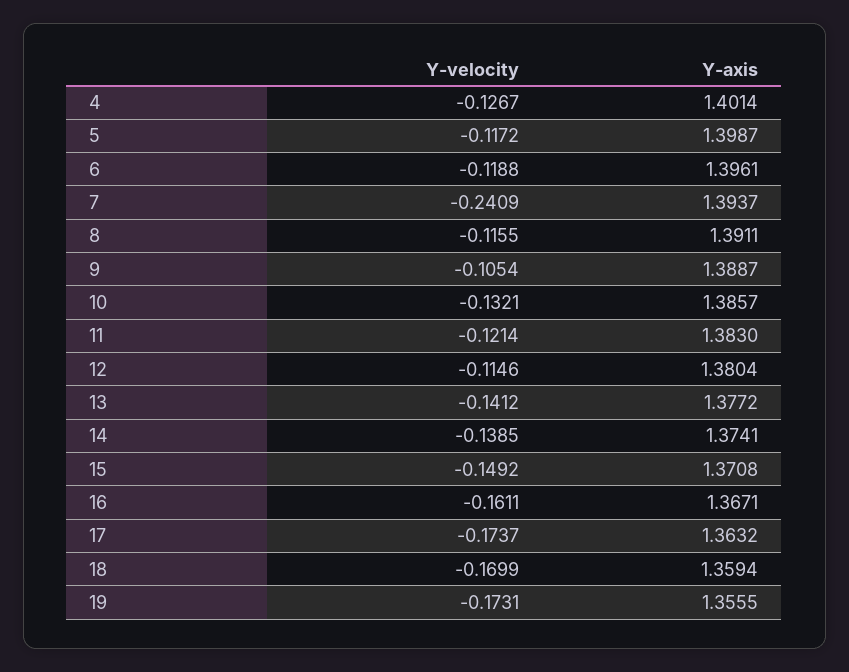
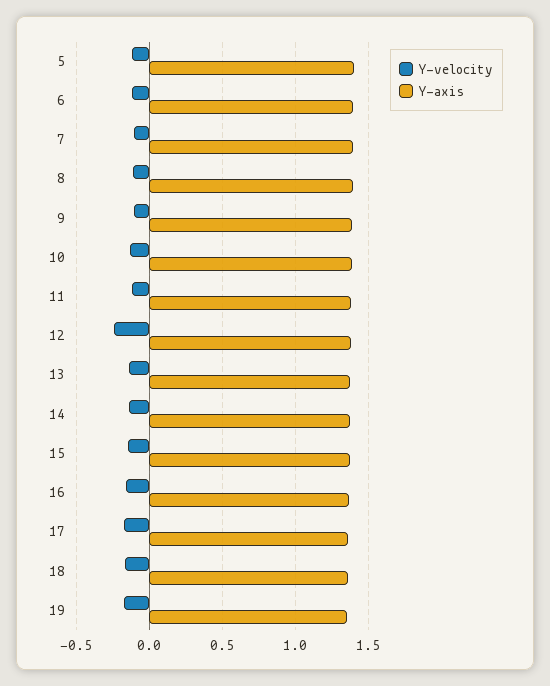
  {
    "Y-velocity": {
-     "4": -0.1267,
      "5": -0.1172,
      "6": -0.1188,
-     "7": -0.2409,
+     "7": -0.1,
      "8": -0.1155,
      "9": -0.1054,
      "10": -0.1321,
      "11": -0.1214,
-     "12": -0.1146,
+     "12": -0.25,
      "13": -0.1412,
      "14": -0.1385,
      "15": -0.1492,
      "16": -0.1611,
      "17": -0.1737,
      "18": -0.1699,
      "19": -0.1731
    },
    "Y-axis": {
-     "4": 1.4014,
      "5": 1.3987,
      "6": 1.3961,
      "7": 1.3937,
      "8": 1.3911,
      "9": 1.3887,
      "10": 1.3857,
      "11": 1.383,
      "12": 1.3804,
      "13": 1.3772,
      "14": 1.3741,
      "15": 1.3708,
      "16": 1.3671,
      "17": 1.3632,
      "18": 1.3594,
      "19": 1.3555
    }
  }

